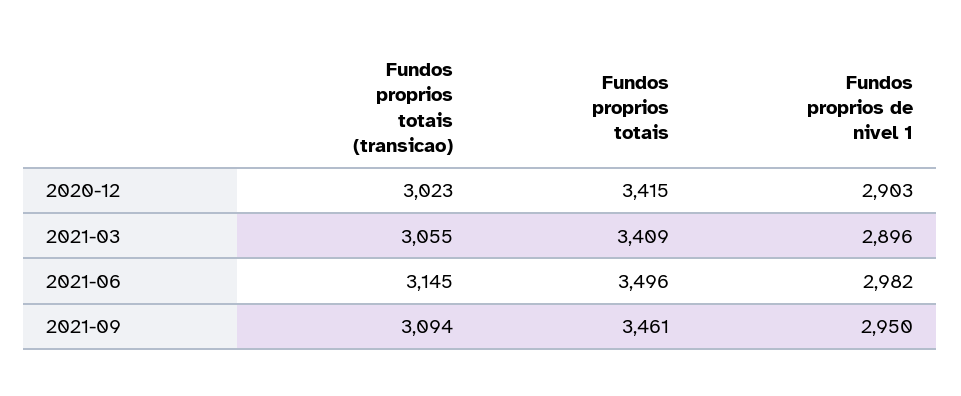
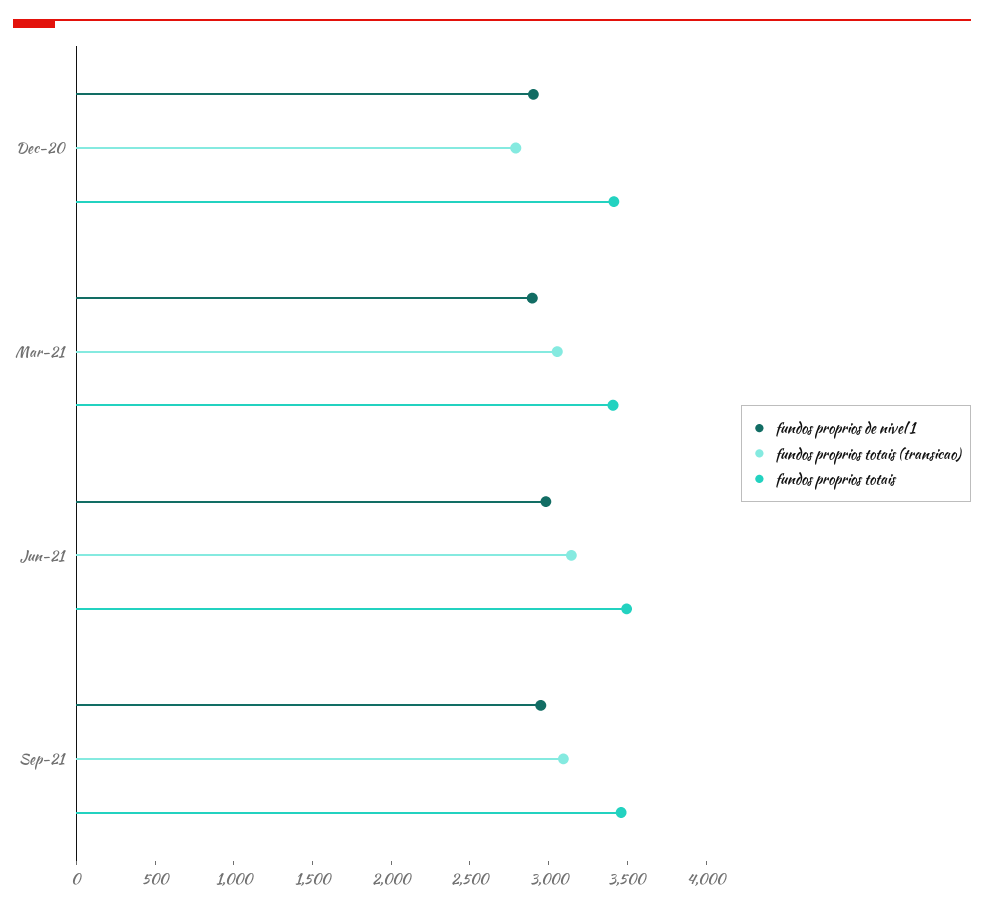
  {
    "Fundos proprios totais (transicao)": {
-     "2020-12": 3023,
+     "2020-12": 2800,
      "2021-03": 3055,
      "2021-06": 3145,
      "2021-09": 3094
    },
    "Fundos proprios totais": {
      "2020-12": 3415,
      "2021-03": 3409,
      "2021-06": 3496,
      "2021-09": 3461
    },
    "Fundos proprios de nivel 1": {
      "2020-12": 2903,
      "2021-03": 2896,
      "2021-06": 2982,
      "2021-09": 2950
    }
  }

